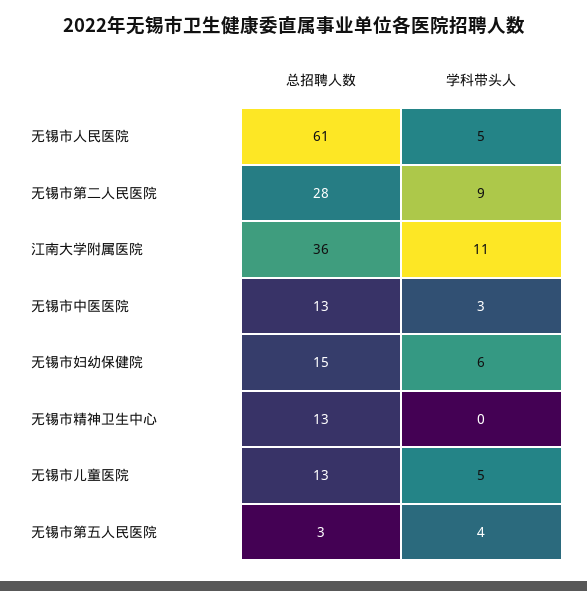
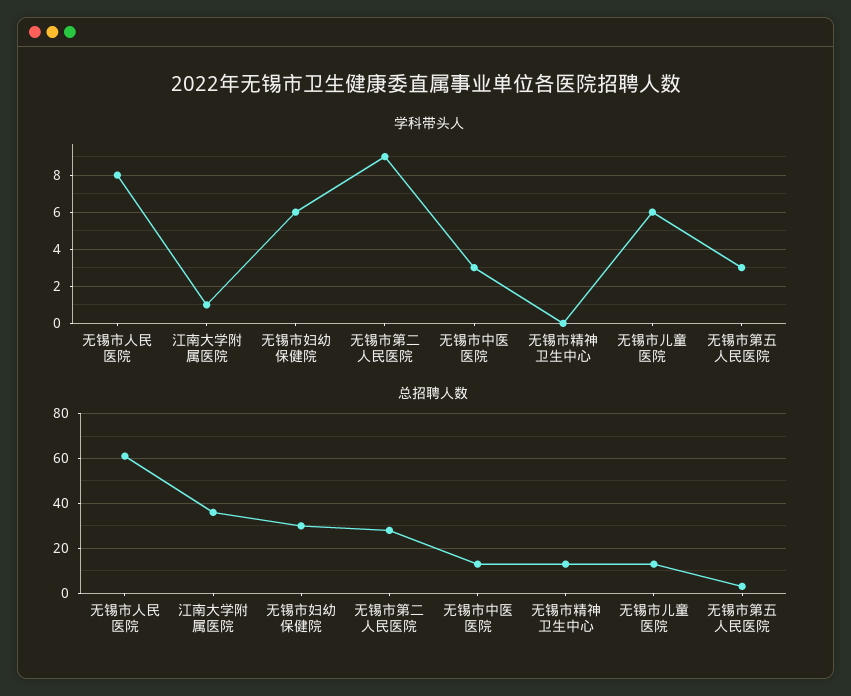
  {
    "总招聘人数": {
      "无锡市人民医院": 61,
      "无锡市第二人民医院": 28,
      "江南大学附属医院": 36,
      "无锡市中医医院": 13,
-     "无锡市妇幼保健院": 15,
+     "无锡市妇幼保健院": 30,
      "无锡市精神卫生中心": 13,
      "无锡市儿童医院": 13,
      "无锡市第五人民医院": 3
    },
    "学科带头人": {
-     "无锡市人民医院": 5,
+     "无锡市人民医院": 8,
      "无锡市第二人民医院": 9,
-     "江南大学附属医院": 11,
+     "江南大学附属医院": 1,
      "无锡市中医医院": 3,
      "无锡市妇幼保健院": 6,
      "无锡市精神卫生中心": 0,
-     "无锡市儿童医院": 5,
+     "无锡市儿童医院": 6,
-     "无锡市第五人民医院": 4
+     "无锡市第五人民医院": 3
    }
  }

